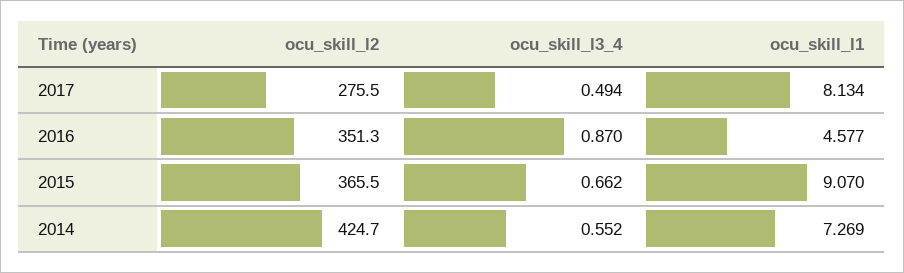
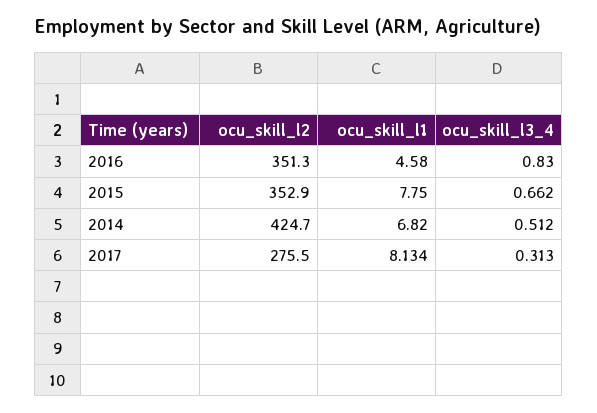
  {
    "ocu_skill_l2": {
      "2017": 275.5,
      "2016": 351.3,
-     "2015": 365.5,
+     "2015": 352.9,
      "2014": 424.7
    },
    "ocu_skill_l3_4": {
-     "2017": 0.494,
+     "2017": 0.313,
-     "2016": 0.87,
+     "2016": 0.83,
      "2015": 0.662,
-     "2014": 0.552
+     "2014": 0.512
    },
    "ocu_skill_l1": {
      "2017": 8.134,
-     "2016": 4.577,
+     "2016": 4.58,
-     "2015": 9.07,
+     "2015": 7.75,
-     "2014": 7.269
+     "2014": 6.82
    }
  }

